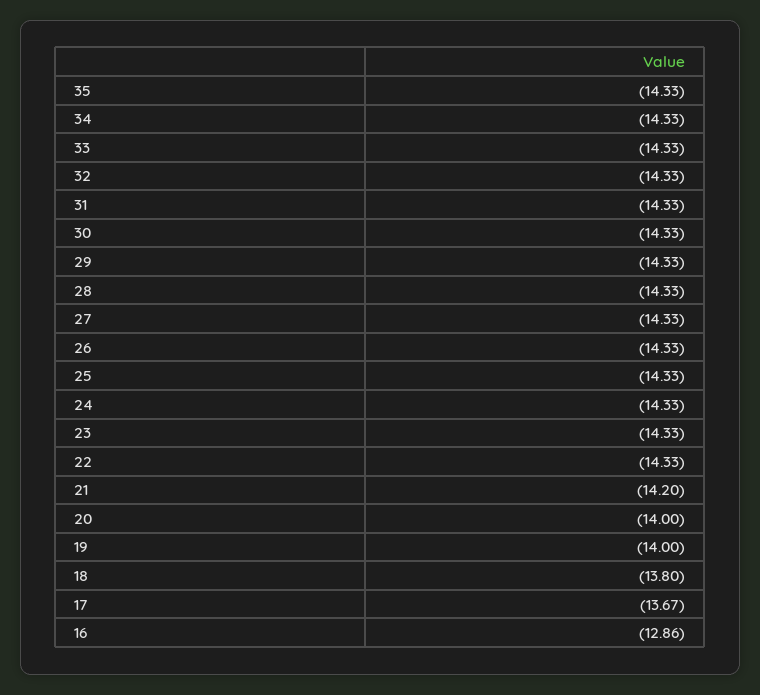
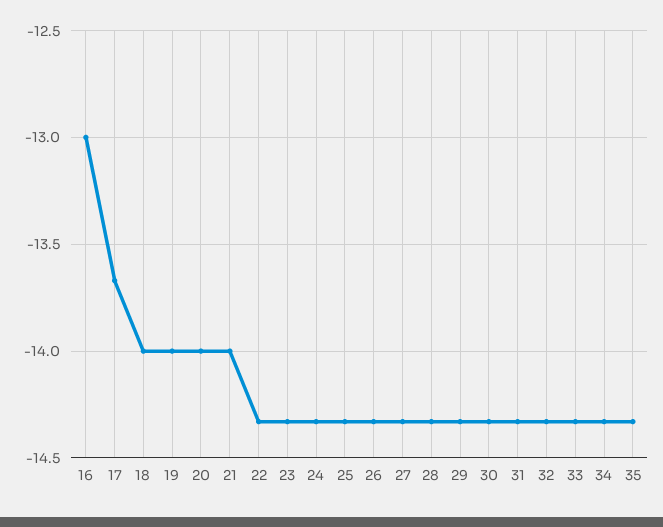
  {
    "35": -14.33,
    "34": -14.33,
    "33": -14.33,
    "32": -14.33,
    "31": -14.33,
    "30": -14.33,
    "29": -14.33,
    "28": -14.33,
    "27": -14.33,
    "26": -14.33,
    "25": -14.33,
    "24": -14.33,
    "23": -14.33,
    "22": -14.33,
-   "21": -14.2,
+   "21": -14,
    "20": -14,
    "19": -14,
-   "18": -13.8,
+   "18": -14,
    "17": -13.67,
-   "16": -12.86
+   "16": -13
  }

